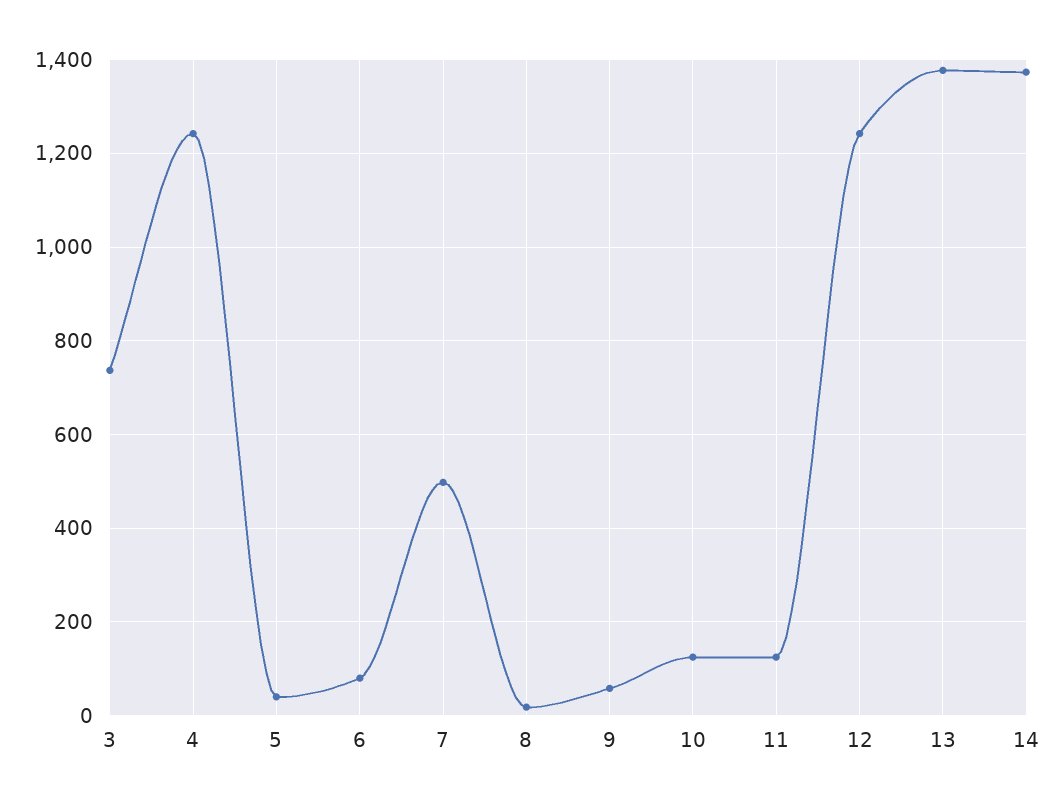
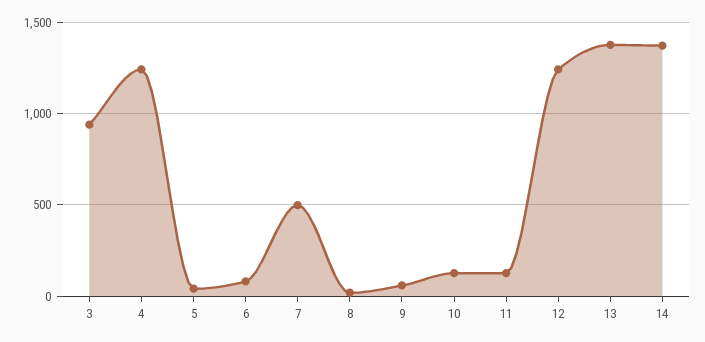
  {
-   "3": 740,
+   "3": 950,
    "4": 1240,
    "5": 40,
    "6": 80,
    "7": 500,
    "8": 20,
    "9": 60,
    "10": 120,
    "11": 120,
    "12": 1240,
    "13": 1380,
    "14": 1380
  }

